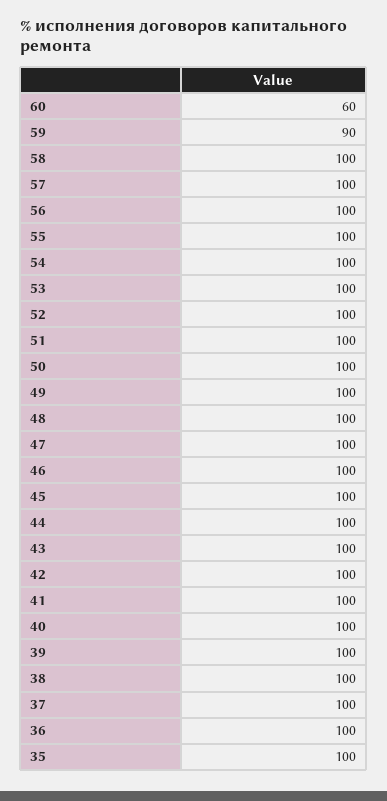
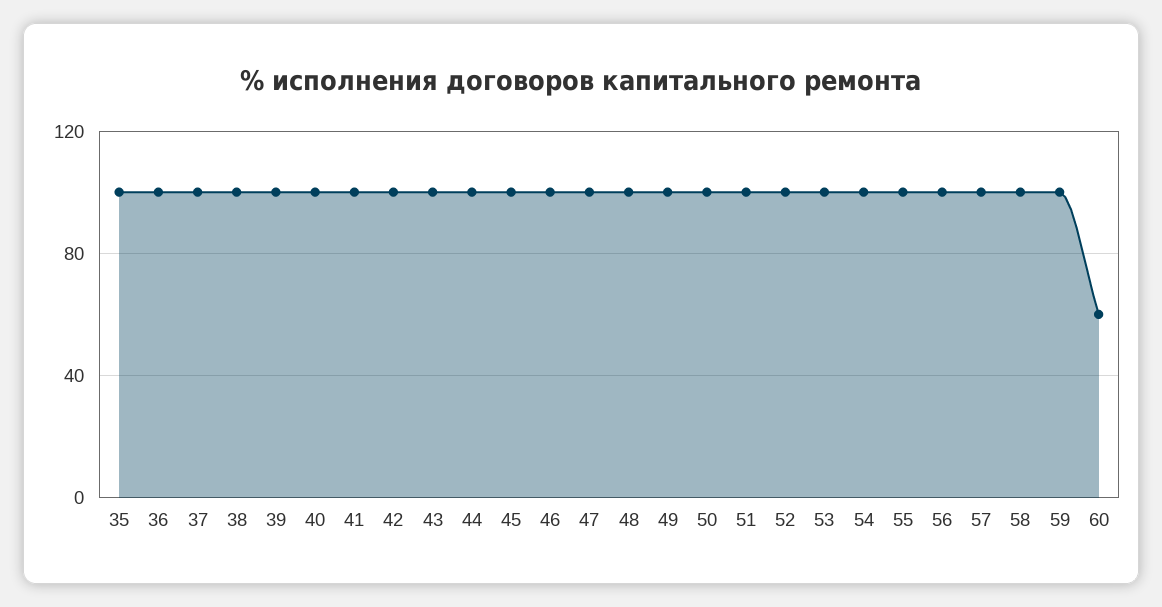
  {
    "60": 60,
-   "59": 90,
+   "59": 100,
    "58": 100,
    "57": 100,
    "56": 100,
    "55": 100,
    "54": 100,
    "53": 100,
    "52": 100,
    "51": 100,
    "50": 100,
    "49": 100,
    "48": 100,
    "47": 100,
    "46": 100,
    "45": 100,
    "44": 100,
    "43": 100,
    "42": 100,
    "41": 100,
    "40": 100,
    "39": 100,
    "38": 100,
    "37": 100,
    "36": 100,
    "35": 100
  }

